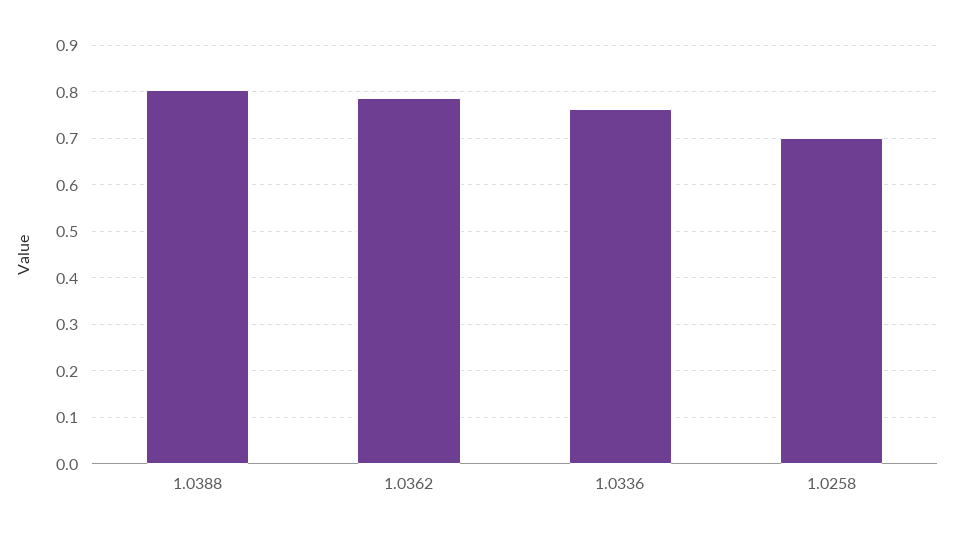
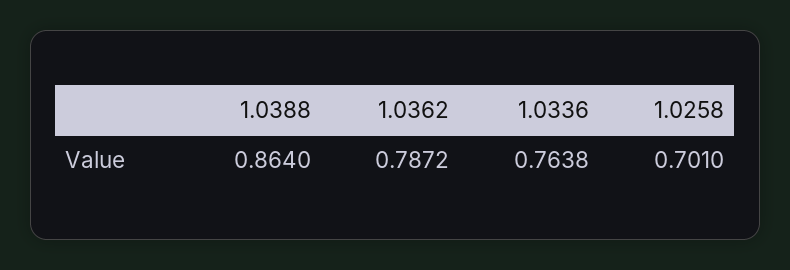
  {
-   "1.0388": 0.8,
+   "1.0388": 0.864,
    "1.0362": 0.7872,
    "1.0336": 0.7638,
    "1.0258": 0.701
  }

